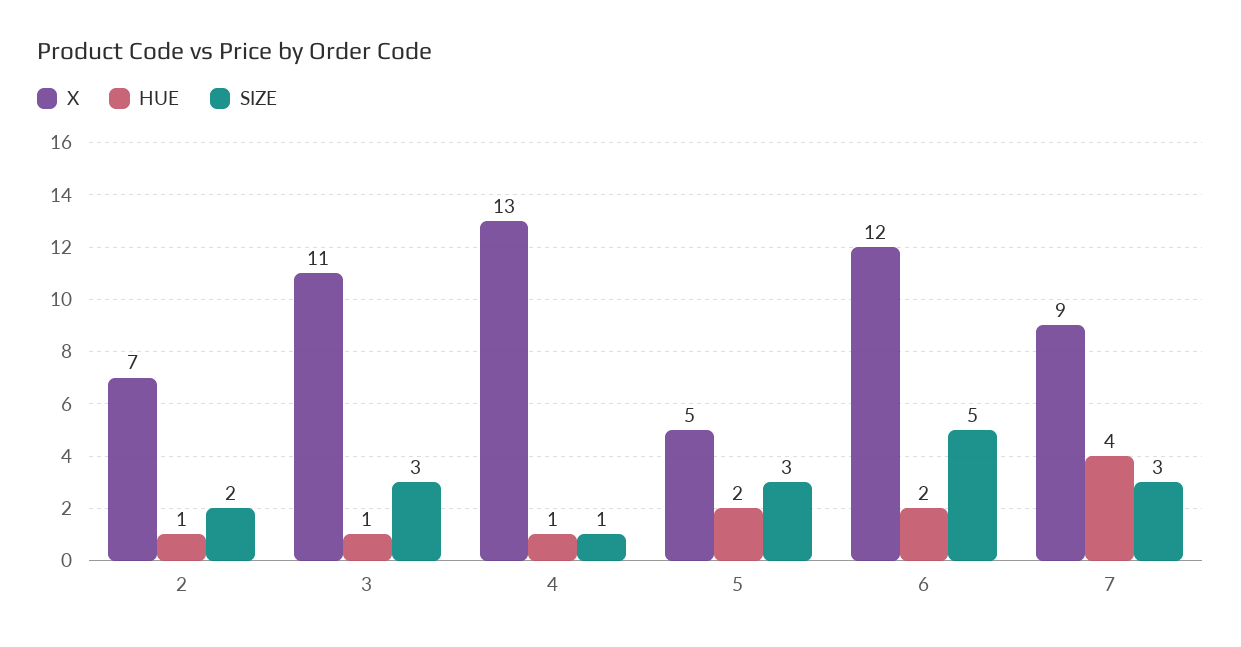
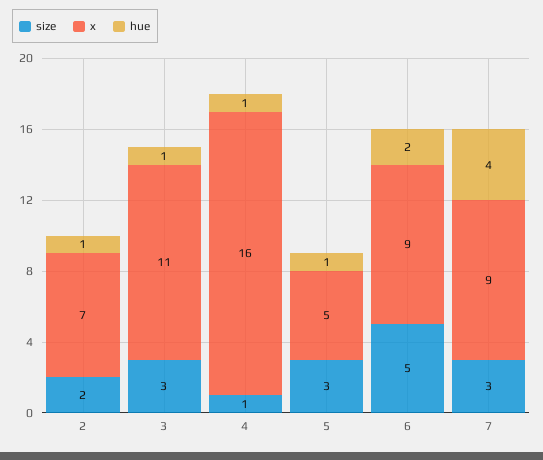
  {
    "X": {
      "2": 7,
      "3": 11,
-     "4": 13,
+     "4": 16,
      "5": 5,
-     "6": 12,
+     "6": 9,
      "7": 9
    },
    "HUE": {
      "2": 1,
      "3": 1,
      "4": 1,
-     "5": 2,
+     "5": 1,
      "6": 2,
      "7": 4
    },
    "SIZE": {
      "2": 2,
      "3": 3,
      "4": 1,
      "5": 3,
      "6": 5,
      "7": 3
    }
  }

